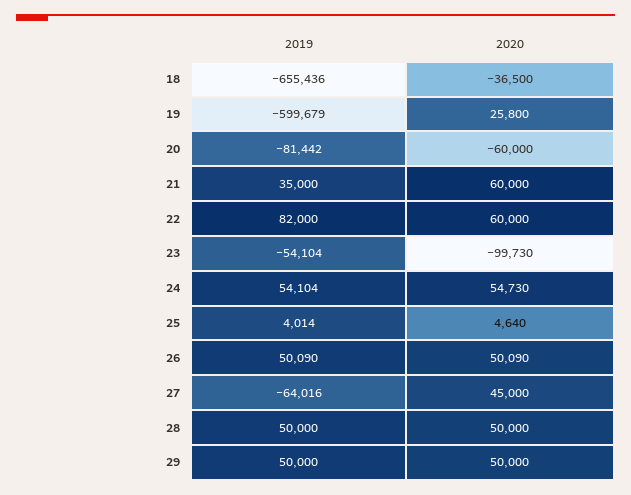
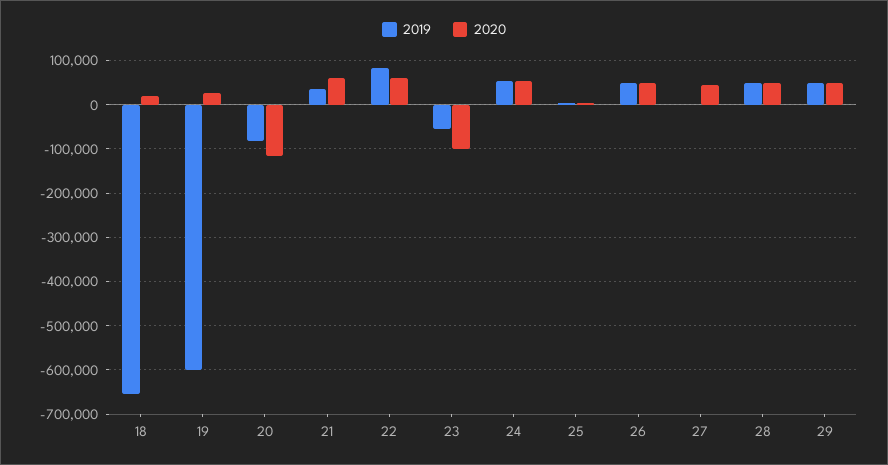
  {
    "2019": {
      "18": -655436,
      "19": -599679,
      "20": -81442,
      "21": 35000,
      "22": 82000,
      "23": -54104,
      "24": 54104,
      "25": 4014,
      "26": 50090,
-     "27": -64016,
+     "27": 0,
      "28": 50000,
      "29": 50000
    },
    "2020": {
-     "18": -36500,
+     "18": 20000,
      "19": 25800,
-     "20": -60000,
+     "20": -120000,
      "21": 60000,
      "22": 60000,
      "23": -99730,
      "24": 54730,
      "25": 4640,
      "26": 50090,
      "27": 45000,
      "28": 50000,
      "29": 50000
    }
  }

